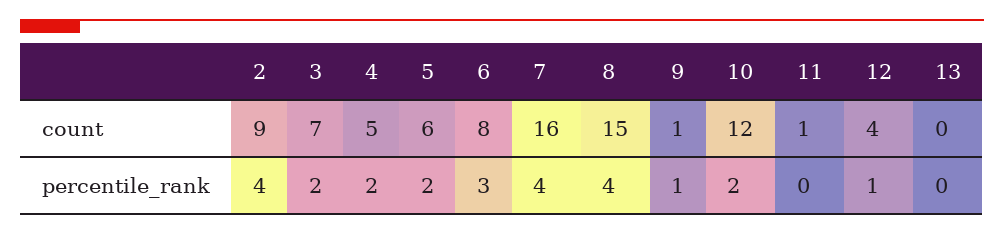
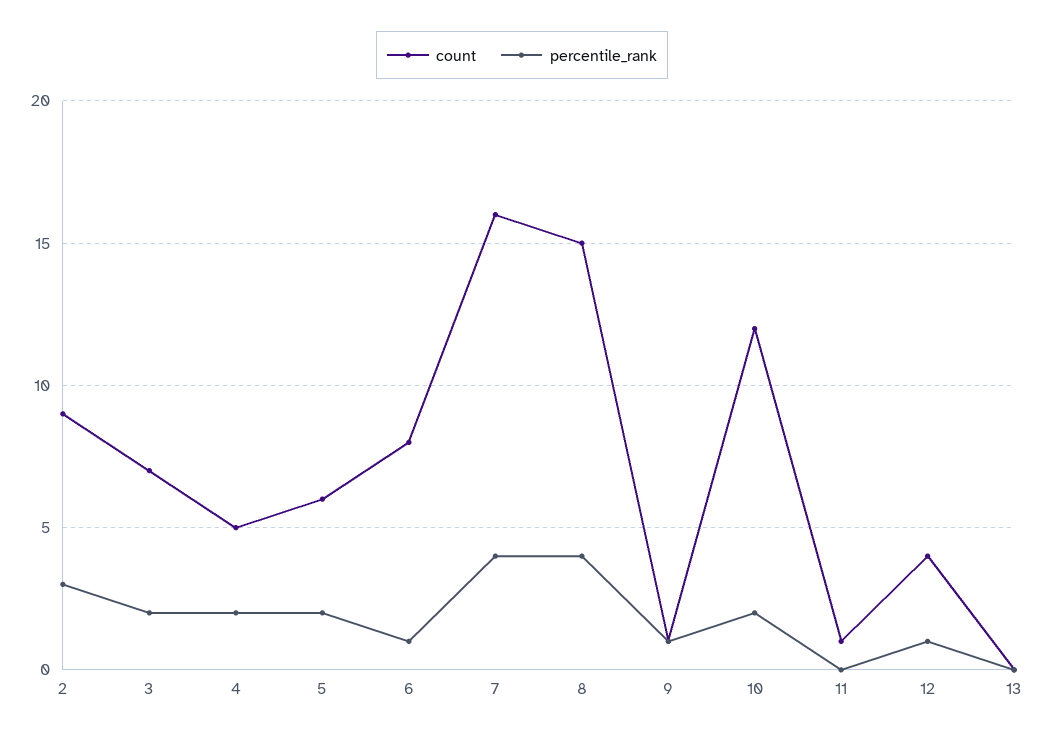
  {
    "count": {
      "2": 9,
      "3": 7,
      "4": 5,
      "5": 6,
      "6": 8,
      "7": 16,
      "8": 15,
      "9": 1,
      "10": 12,
      "11": 1,
      "12": 4,
      "13": 0
    },
    "percentile_rank": {
-     "2": 4,
+     "2": 3,
      "3": 2,
      "4": 2,
      "5": 2,
-     "6": 3,
+     "6": 1,
      "7": 4,
      "8": 4,
      "9": 1,
      "10": 2,
      "11": 0,
      "12": 1,
      "13": 0
    }
  }

